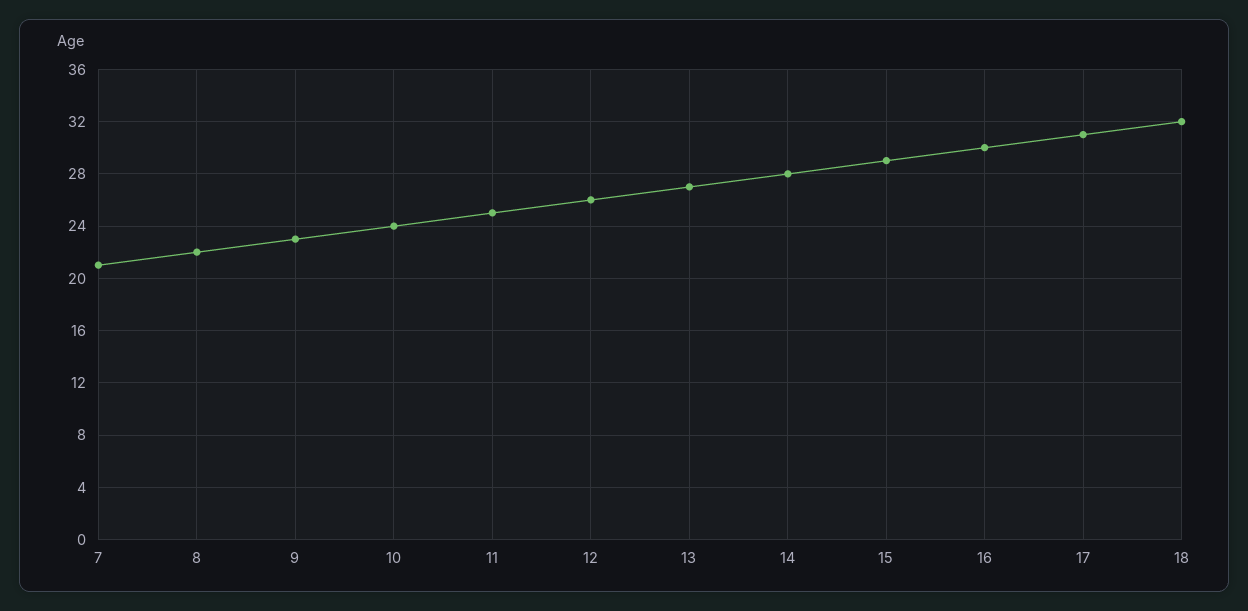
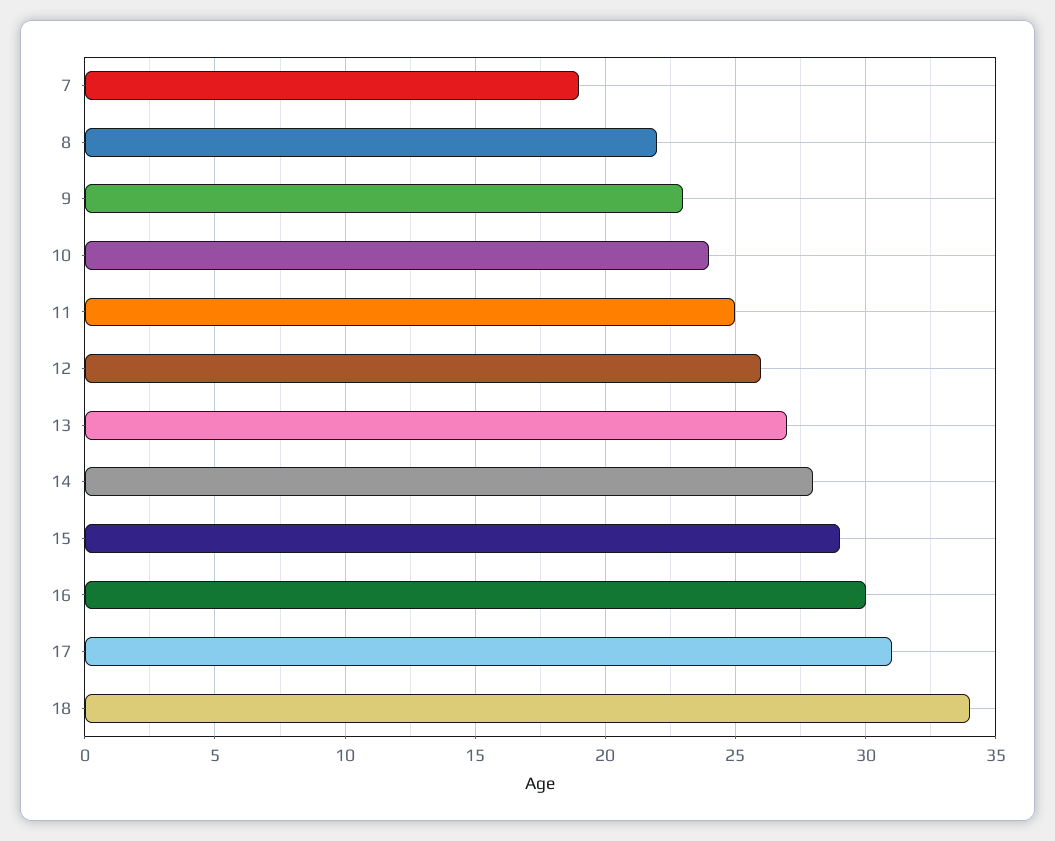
  {
-   "7": 21,
+   "7": 19,
    "8": 22,
    "9": 23,
    "10": 24,
    "11": 25,
    "12": 26,
    "13": 27,
    "14": 28,
    "15": 29,
    "16": 30,
    "17": 31,
-   "18": 32
+   "18": 34
  }

